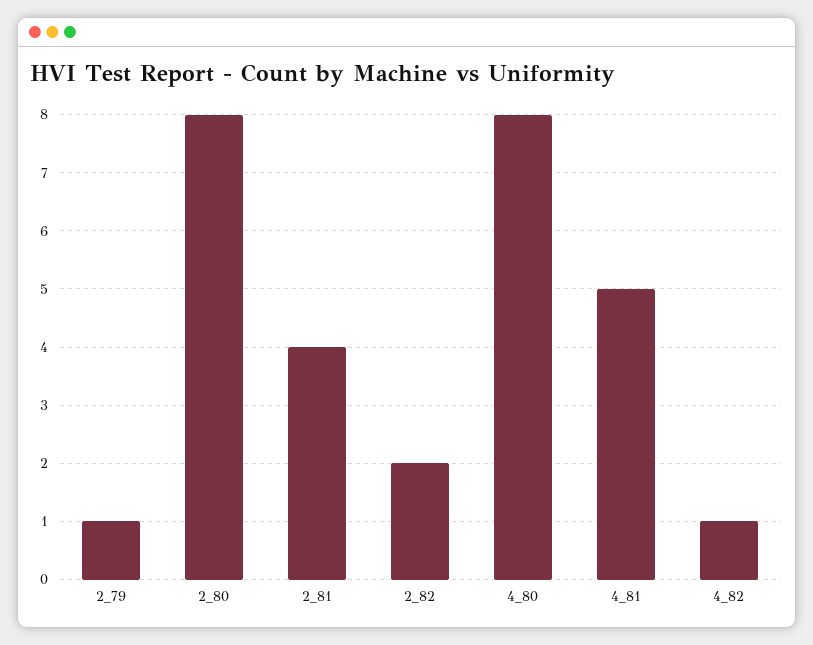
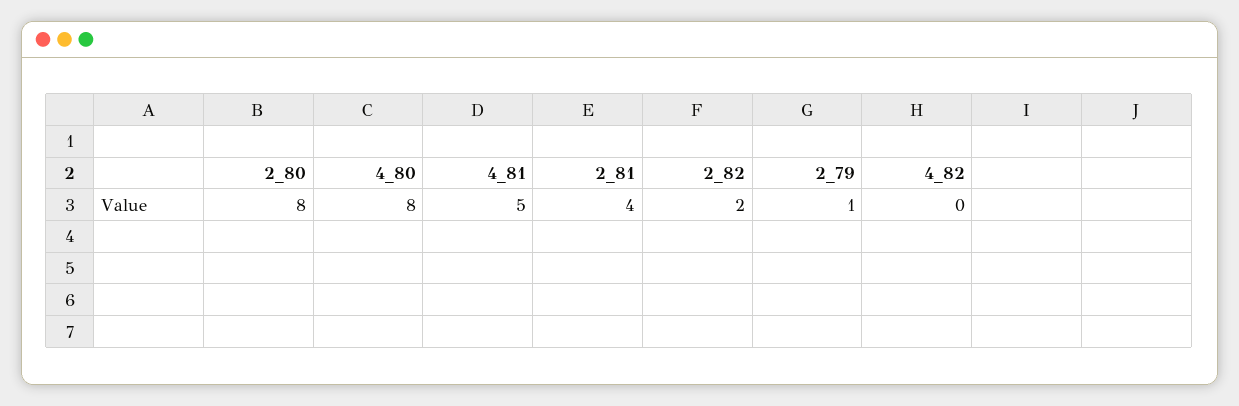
  {
    "2_79": 1,
    "2_80": 8,
    "2_81": 4,
    "2_82": 2,
    "4_80": 8,
    "4_81": 5,
-   "4_82": 1
+   "4_82": 0
  }

